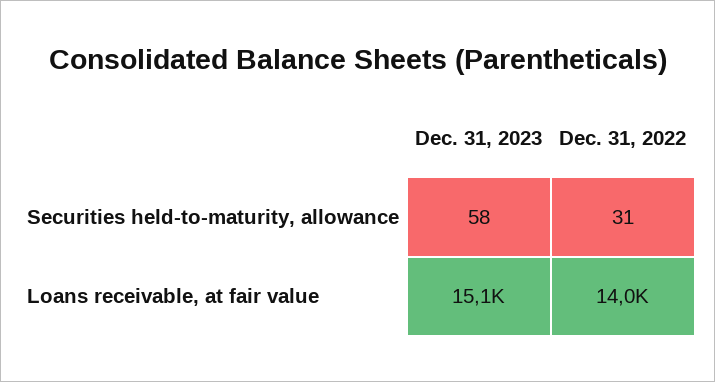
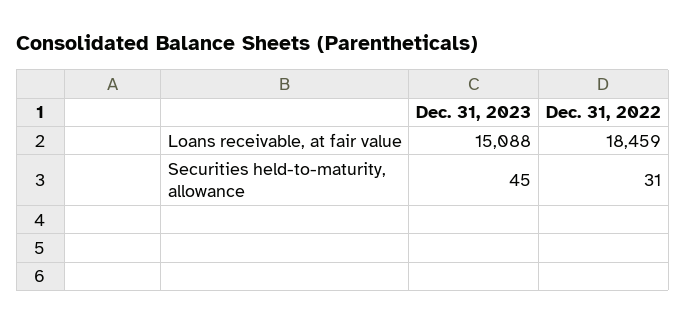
  {
    "Dec. 31, 2023": {
-     "Securities held-to-maturity, allowance": 58,
+     "Securities held-to-maturity, allowance": 45,
      "Loans receivable, at fair value": 15088
    },
    "Dec. 31, 2022": {
      "Securities held-to-maturity, allowance": 31,
-     "Loans receivable, at fair value": 14000
+     "Loans receivable, at fair value": 18459
    }
  }

